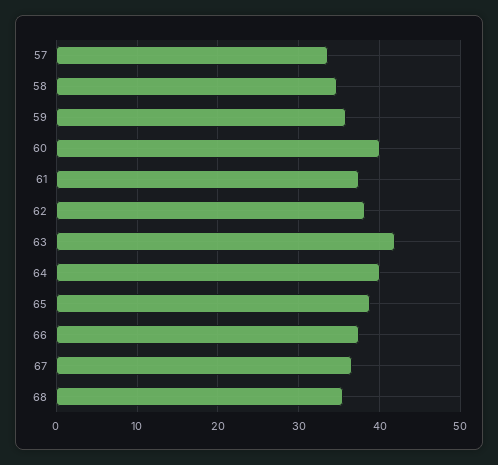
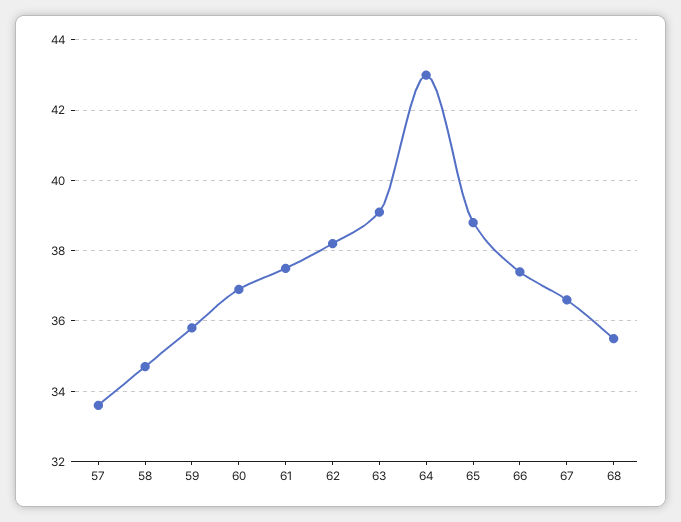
  {
    "57": 33.5,
    "58": 34.5,
    "59": 36,
-   "60": 40,
+   "60": 37,
    "61": 37.5,
    "62": 38,
-   "63": 42,
+   "63": 39,
-   "64": 40,
+   "64": 43,
    "65": 39,
    "66": 37.5,
    "67": 36.5,
    "68": 35.5
  }

